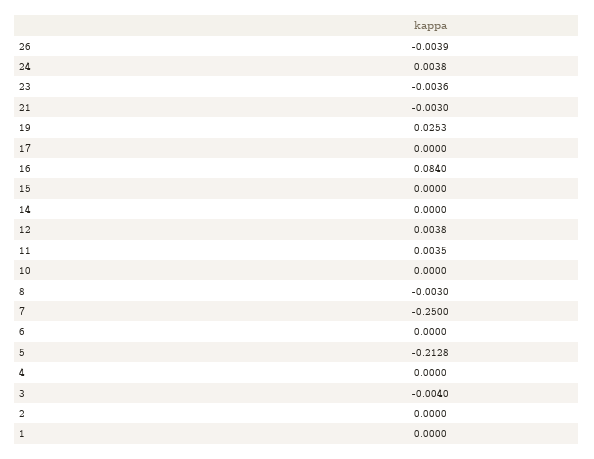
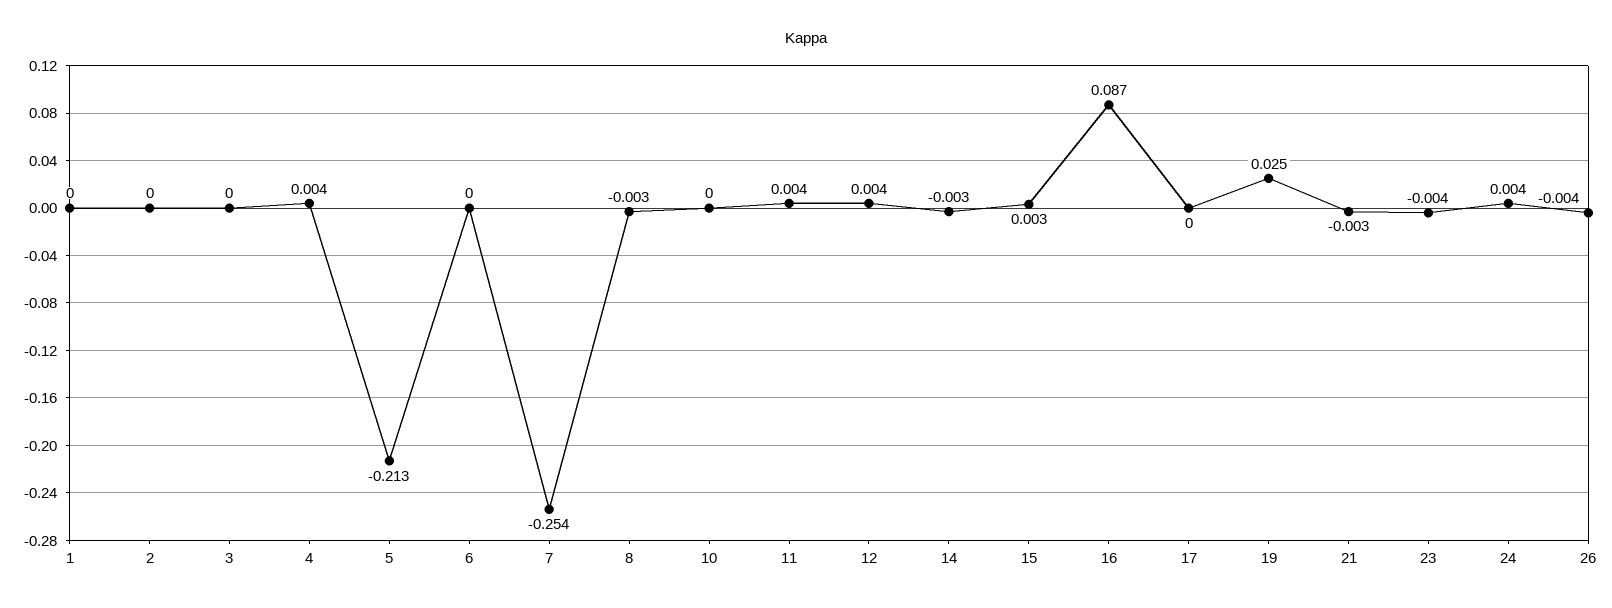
  {
    "26": -0.0039,
    "24": 0.0038,
    "23": -0.0036,
    "21": -0.003,
    "19": 0.0253,
    "17": 0,
-   "16": 0.084,
+   "16": 0.087,
-   "15": 0,
+   "15": 0.003,
-   "14": 0,
+   "14": -0.003,
    "12": 0.0038,
    "11": 0.0035,
    "10": 0,
    "8": -0.003,
-   "7": -0.25,
+   "7": -0.254,
    "6": 0,
    "5": -0.2128,
-   "4": 0,
+   "4": 0.004,
-   "3": -0.004,
+   "3": 0,
    "2": 0,
    "1": 0
  }

